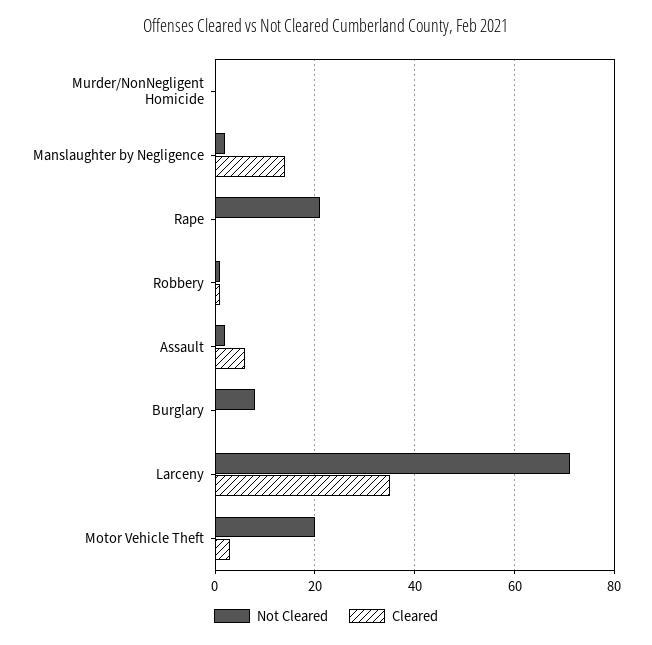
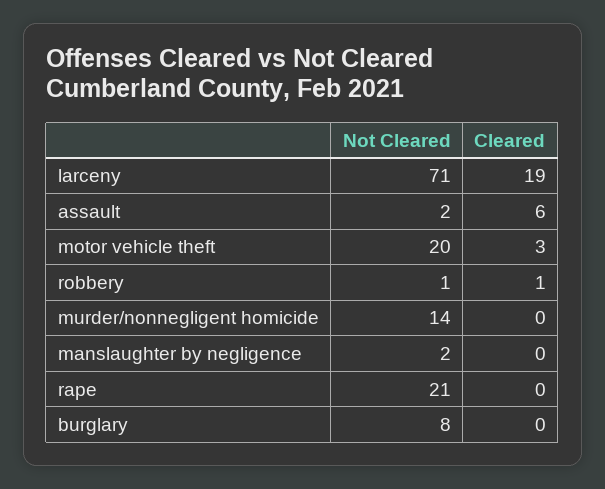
  {
    "Not Cleared": {
-     "Murder/NonNegligent Homicide": 0,
+     "Murder/NonNegligent Homicide": 14,
      "Manslaughter by Negligence": 2,
      "Rape": 21,
      "Robbery": 1,
      "Assault": 2,
      "Burglary": 8,
      "Larceny": 71,
      "Motor Vehicle Theft": 20
    },
    "Cleared": {
      "Murder/NonNegligent Homicide": 0,
-     "Manslaughter by Negligence": 15,
+     "Manslaughter by Negligence": 0,
      "Rape": 0,
      "Robbery": 1,
      "Assault": 6,
      "Burglary": 0,
-     "Larceny": 35,
+     "Larceny": 19,
      "Motor Vehicle Theft": 3
    }
  }

